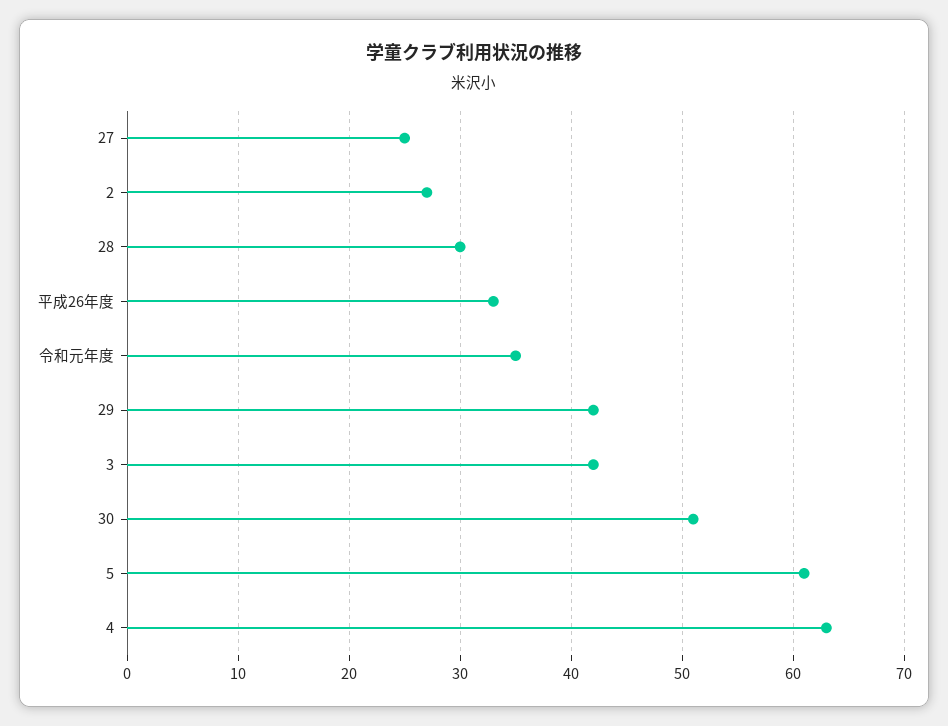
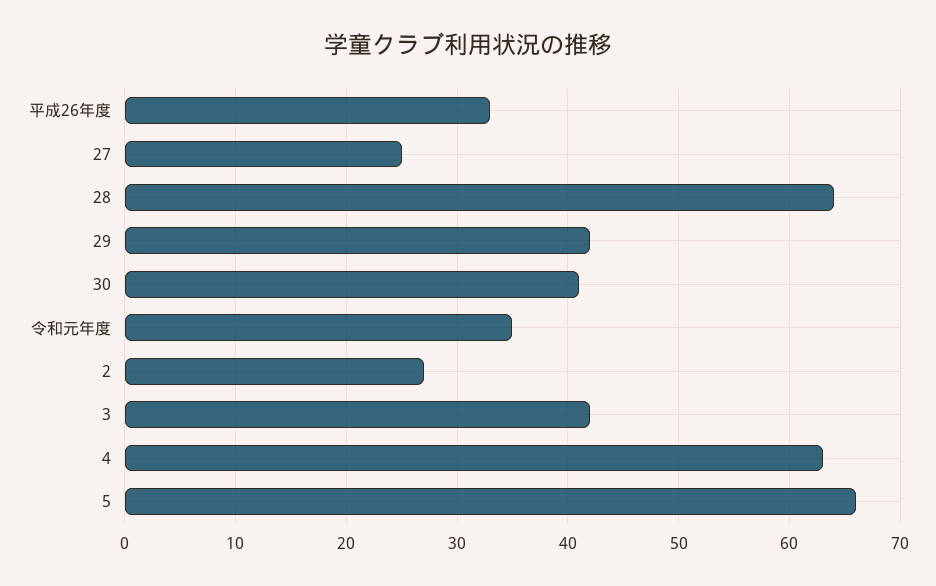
  {
    "27": 25,
    "2": 27,
-   "28": 30,
+   "28": 64,
    "平成26年度": 33,
    "令和元年度": 35,
    "29": 42,
    "3": 42,
-   "30": 51,
+   "30": 41,
-   "5": 61,
+   "5": 66,
    "4": 63
  }

